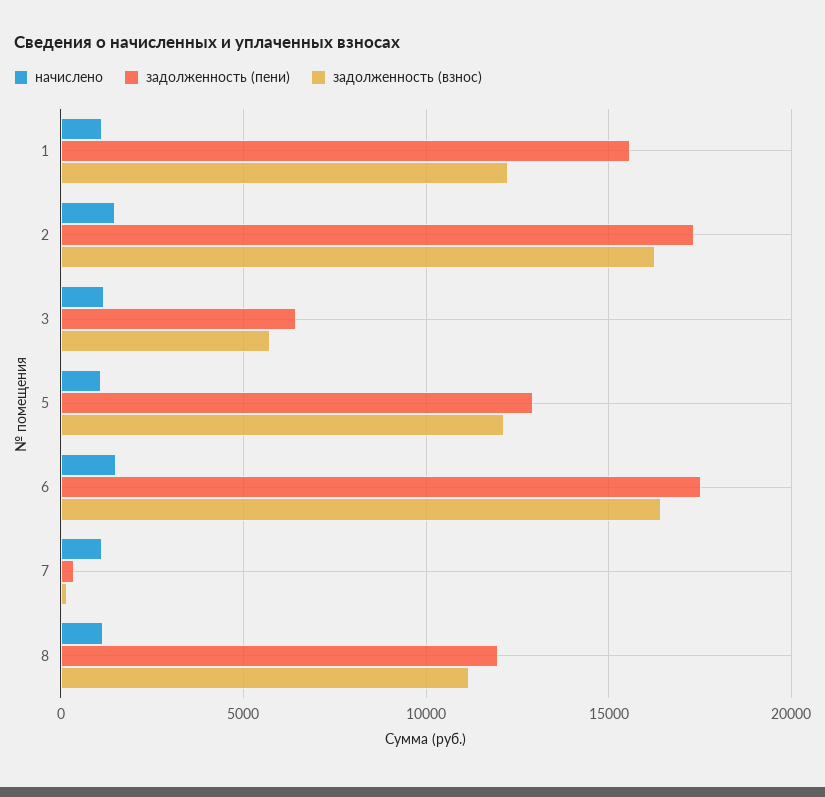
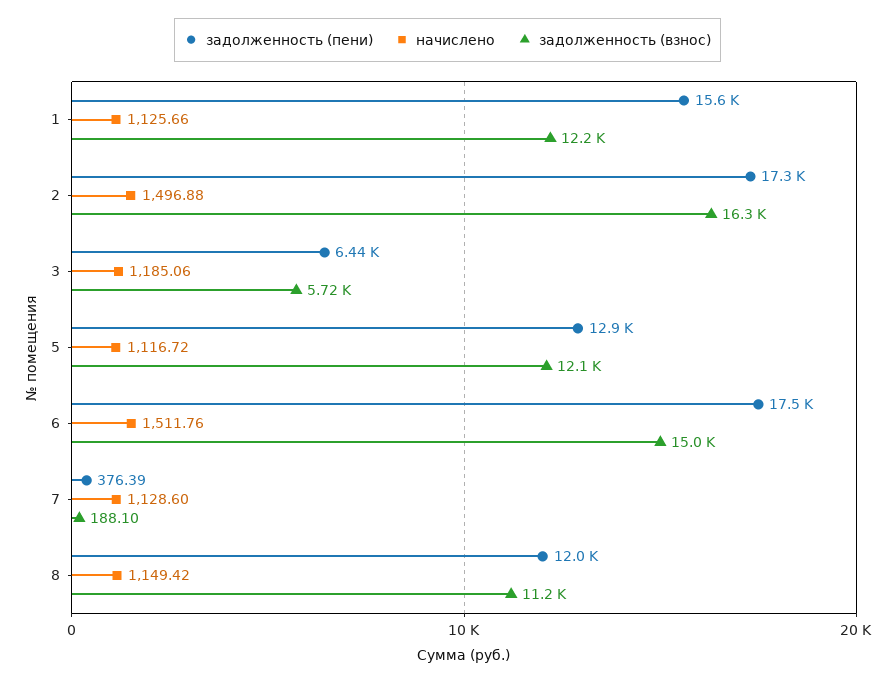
  {
    "начислено": {
      "1": 1125.66,
      "2": 1496.88,
      "3": 1185.06,
      "5": 1116.72,
      "6": 1511.76,
      "7": 1128.6,
      "8": 1149.42
    },
    "задолженность (пени)": {
      "1": 15600,
      "2": 17300,
      "3": 6440,
      "5": 12900,
      "6": 17500,
      "7": 376.39,
      "8": 12000
    },
    "задолженность (взнос)": {
      "1": 12200,
      "2": 16300,
      "3": 5720,
      "5": 12100,
-     "6": 16500,
+     "6": 15000,
      "7": 188.1,
      "8": 11200
    }
  }

